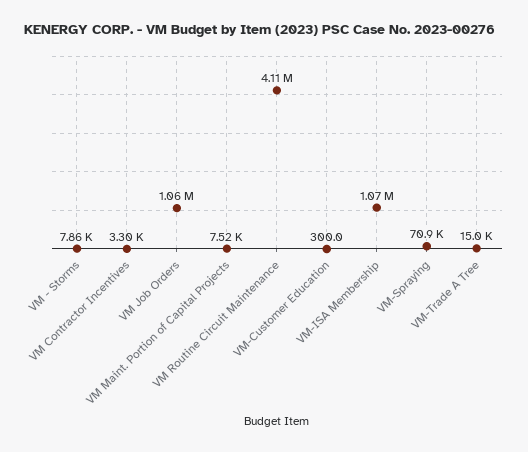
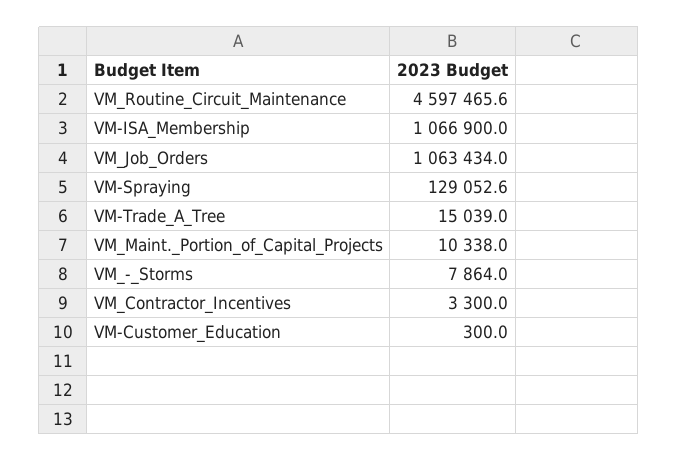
  {
    "VM - Storms": 7864,
    "VM Contractor Incentives": 3300,
    "VM Job Orders": 1063434,
-   "VM Maint. Portion of Capital Projects": 7520,
+   "VM Maint. Portion of Capital Projects": 10338,
-   "VM Routine Circuit Maintenance": 4110000,
+   "VM Routine Circuit Maintenance": 4597465.6,
    "VM-Customer Education": 300,
    "VM-ISA Membership": 1066900,
-   "VM-Spraying": 70900,
+   "VM-Spraying": 129052.6,
    "VM-Trade A Tree": 15039
  }

